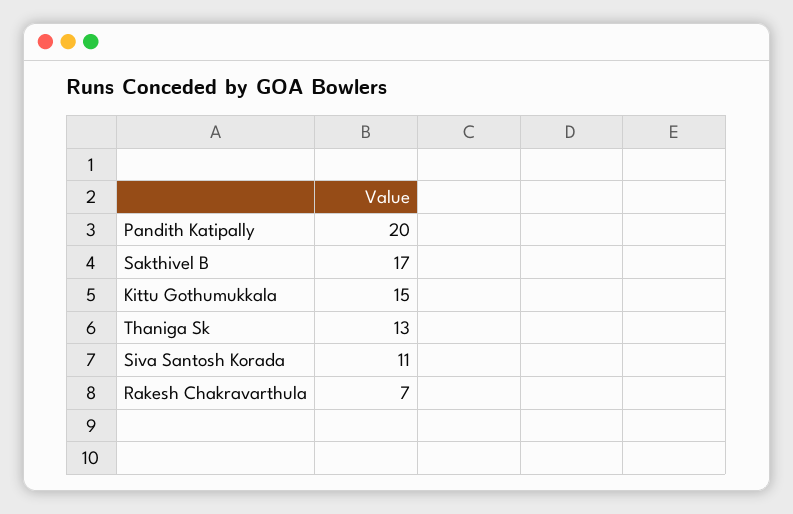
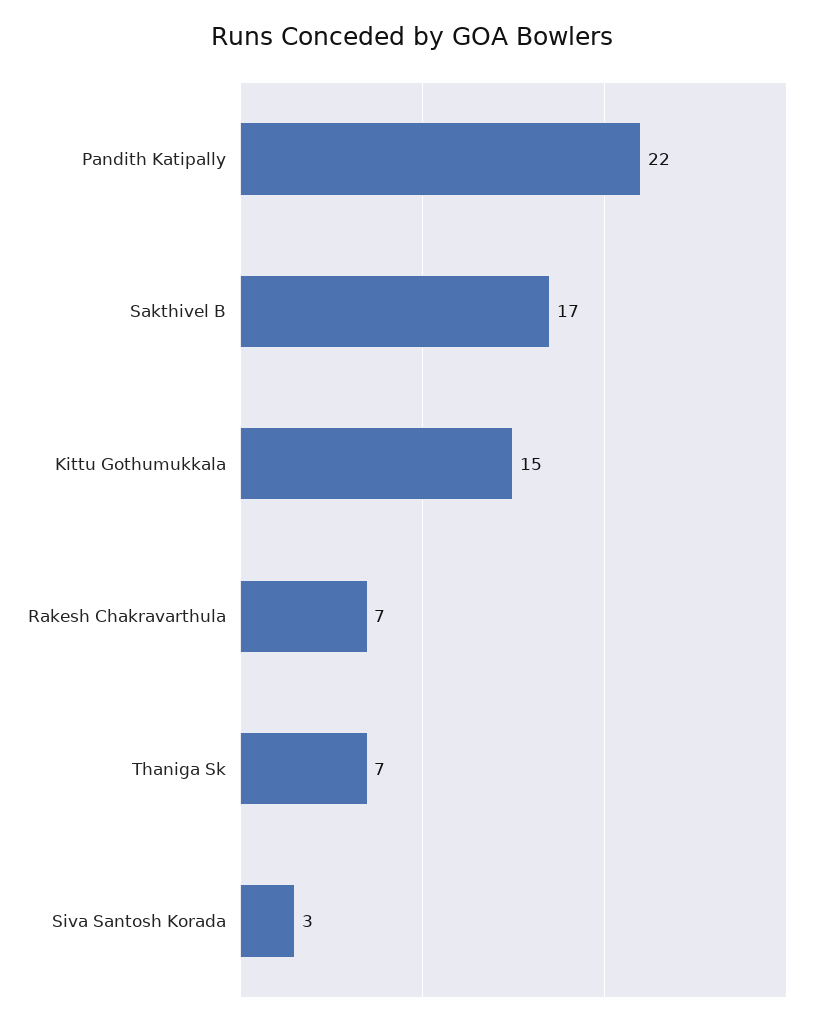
  {
-   "Pandith Katipally": 20,
+   "Pandith Katipally": 22,
    "Sakthivel B": 17,
    "Kittu Gothumukkala": 15,
-   "Thaniga Sk": 13,
+   "Thaniga Sk": 7,
-   "Siva Santosh Korada": 11,
+   "Siva Santosh Korada": 3,
    "Rakesh Chakravarthula": 7
  }

